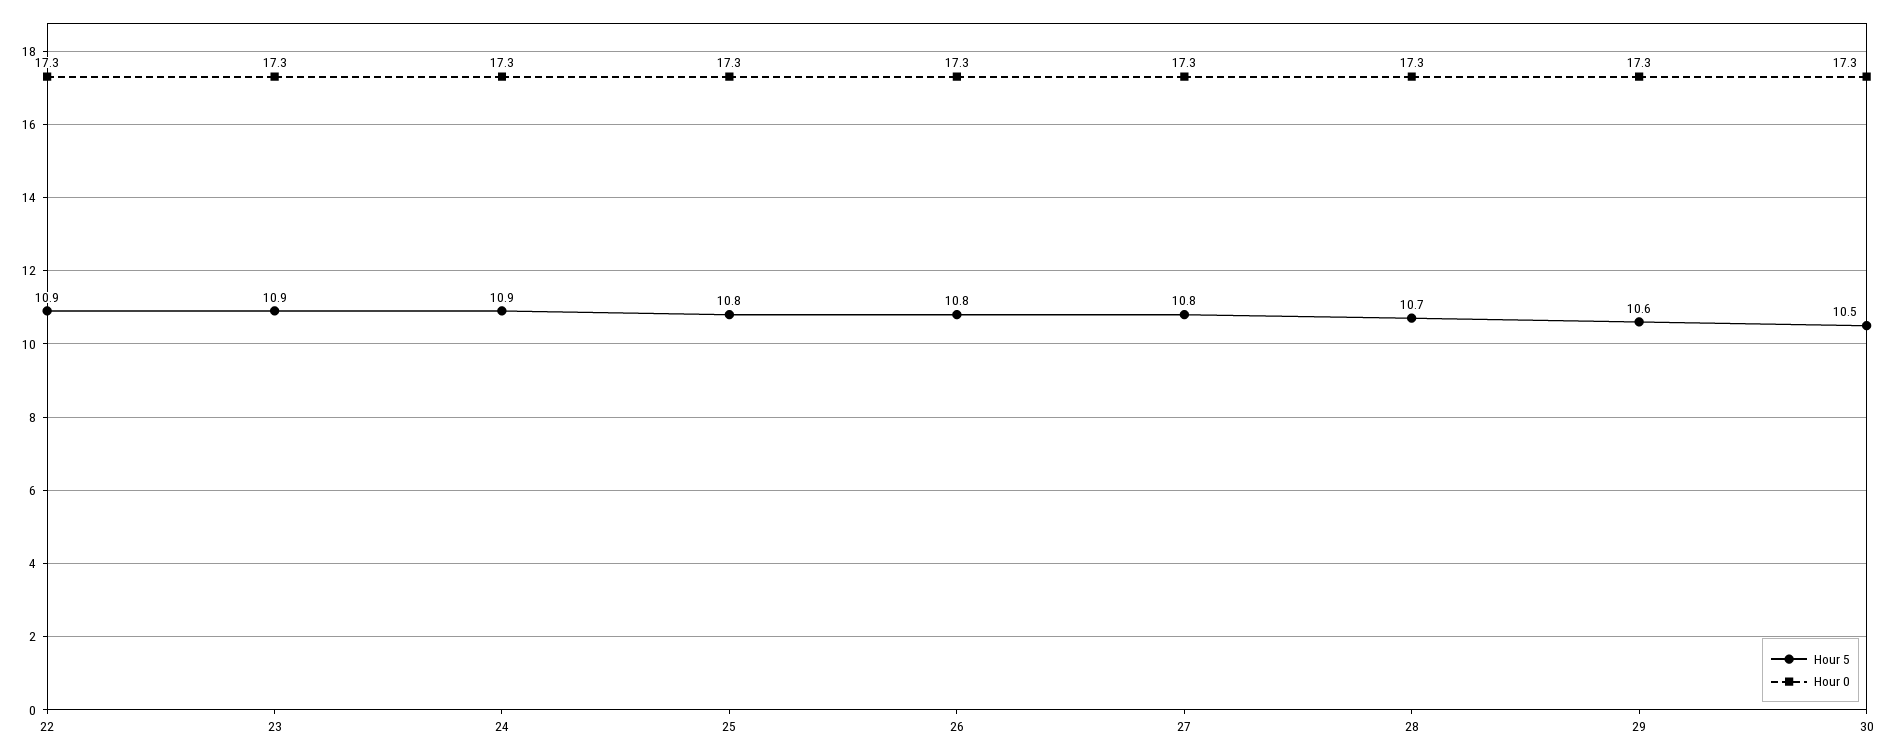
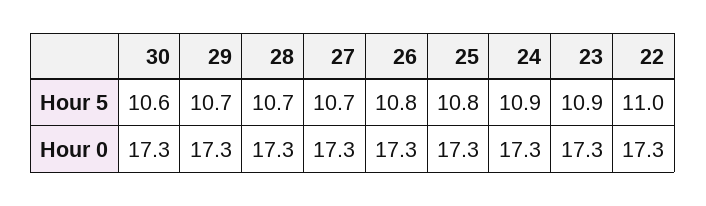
  {
    "Hour 5": {
-     "22": 10.9,
+     "22": 11,
      "23": 10.9,
      "24": 10.9,
      "25": 10.8,
      "26": 10.8,
-     "27": 10.8,
+     "27": 10.7,
      "28": 10.7,
-     "29": 10.6,
+     "29": 10.7,
-     "30": 10.5
+     "30": 10.6
    },
    "Hour 0": {
      "22": 17.3,
      "23": 17.3,
      "24": 17.3,
      "25": 17.3,
      "26": 17.3,
      "27": 17.3,
      "28": 17.3,
      "29": 17.3,
      "30": 17.3
    }
  }

